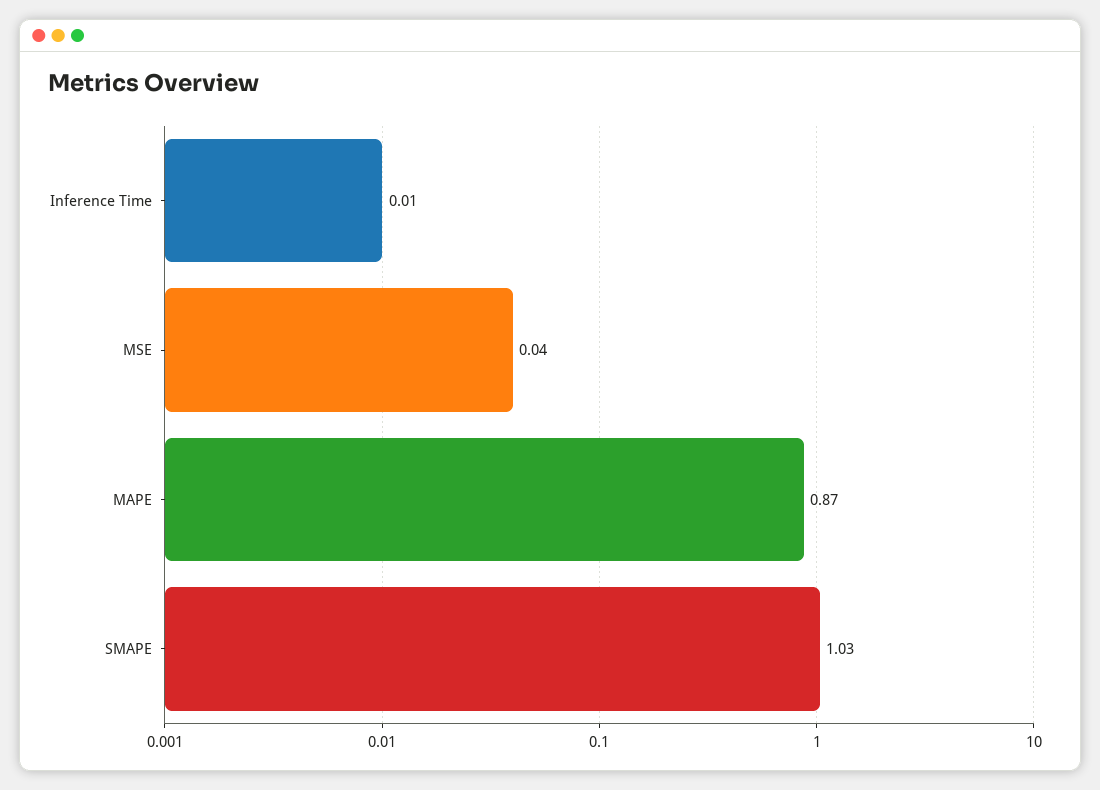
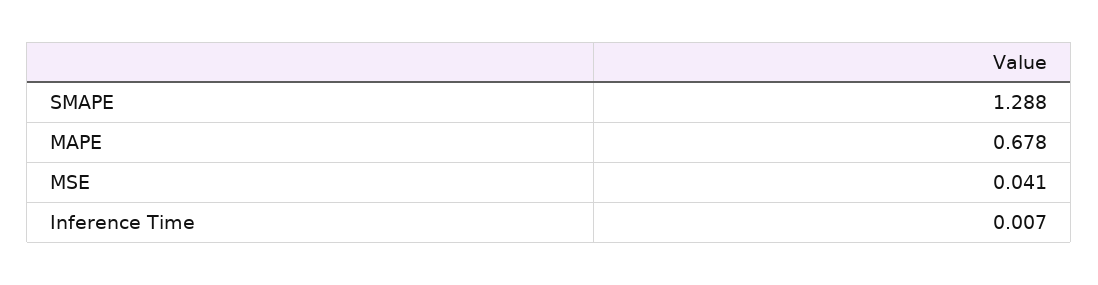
  {
    "Inference Time": 0.007,
    "MSE": 0.041,
-   "MAPE": 0.87,
+   "MAPE": 0.678,
-   "SMAPE": 1.03
+   "SMAPE": 1.288
  }

